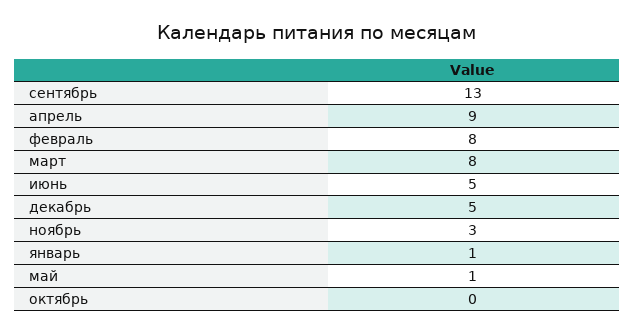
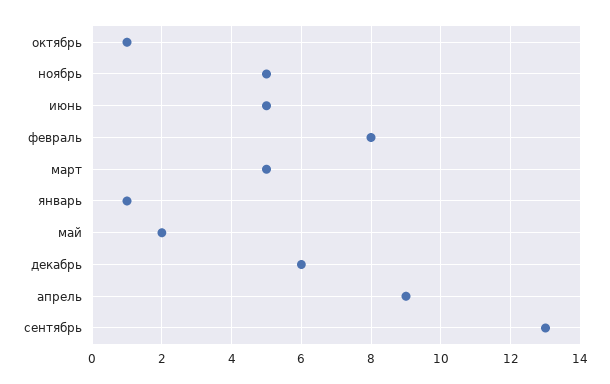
  {
    "сентябрь": 13,
    "апрель": 9,
    "февраль": 8,
-   "март": 8,
+   "март": 5,
    "июнь": 5,
-   "декабрь": 5,
+   "декабрь": 6,
-   "ноябрь": 3,
+   "ноябрь": 5,
    "январь": 1,
-   "май": 1,
+   "май": 2,
-   "октябрь": 0
+   "октябрь": 1
  }

